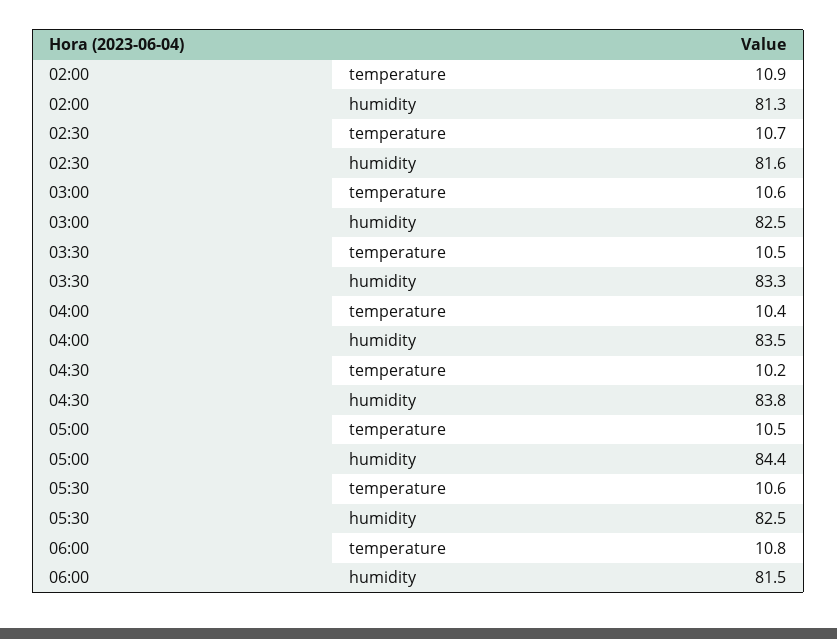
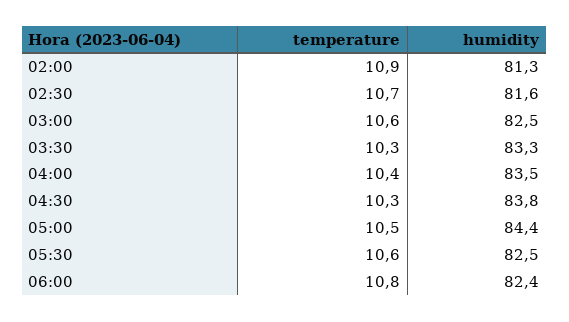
  {
    "02:00": {
      "temperature": 10.9,
      "humidity": 81.3
    },
    "02:30": {
      "temperature": 10.7,
      "humidity": 81.6
    },
    "03:00": {
      "temperature": 10.6,
      "humidity": 82.5
    },
    "03:30": {
-     "temperature": 10.5,
+     "temperature": 10.3,
      "humidity": 83.3
    },
    "04:00": {
      "temperature": 10.4,
      "humidity": 83.5
    },
    "04:30": {
-     "temperature": 10.2,
+     "temperature": 10.3,
      "humidity": 83.8
    },
    "05:00": {
      "temperature": 10.5,
      "humidity": 84.4
    },
    "05:30": {
      "temperature": 10.6,
      "humidity": 82.5
    },
    "06:00": {
      "temperature": 10.8,
-     "humidity": 81.5
+     "humidity": 82.4
    }
  }

